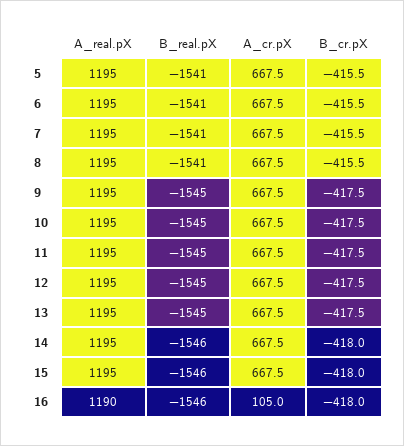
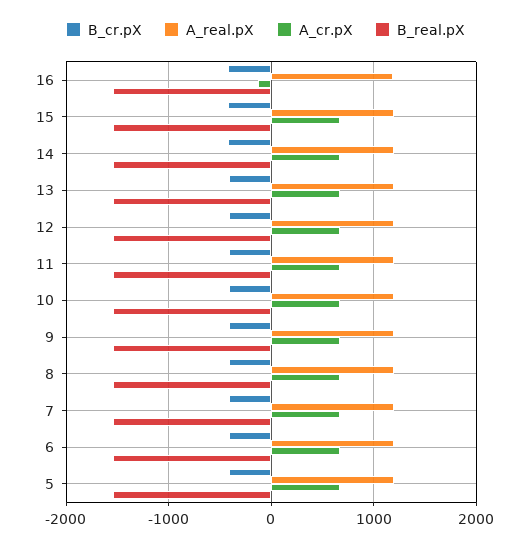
  {
    "A_real.pX": {
      "5": 1195,
      "6": 1195,
      "7": 1195,
      "8": 1195,
      "9": 1195,
      "10": 1195,
      "11": 1195,
      "12": 1195,
      "13": 1195,
      "14": 1195,
      "15": 1195,
      "16": 1190
    },
    "B_real.pX": {
      "5": -1541,
      "6": -1541,
      "7": -1541,
      "8": -1541,
      "9": -1545,
      "10": -1545,
      "11": -1545,
      "12": -1545,
      "13": -1545,
      "14": -1546,
      "15": -1546,
      "16": -1546
    },
    "A_cr.pX": {
      "5": 667.5,
      "6": 667.5,
      "7": 667.5,
      "8": 667.5,
      "9": 667.5,
      "10": 667.5,
      "11": 667.5,
      "12": 667.5,
      "13": 667.5,
      "14": 667.5,
      "15": 667.5,
-     "16": 105
+     "16": -100
    },
    "B_cr.pX": {
      "5": -415.5,
      "6": -415.5,
      "7": -415.5,
      "8": -415.5,
      "9": -417.5,
      "10": -417.5,
      "11": -417.5,
      "12": -417.5,
      "13": -417.5,
      "14": -418,
      "15": -418,
      "16": -418
    }
  }

